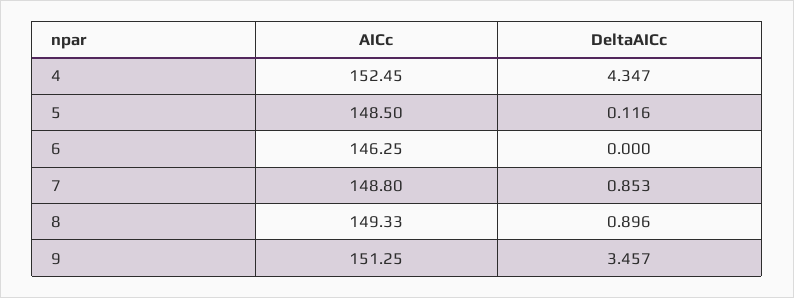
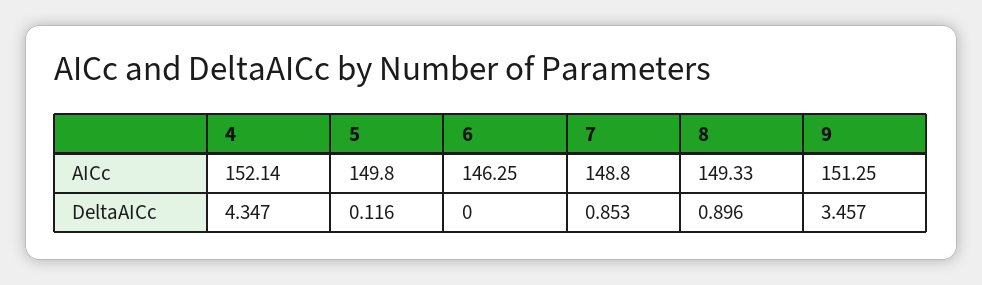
  {
    "AICc": {
-     "4": 152.45,
+     "4": 152.14,
-     "5": 148.5,
+     "5": 149.8,
      "6": 146.25,
      "7": 148.8,
      "8": 149.33,
      "9": 151.25
    },
    "DeltaAICc": {
      "4": 4.347,
      "5": 0.116,
      "6": 0,
      "7": 0.853,
      "8": 0.896,
      "9": 3.457
    }
  }

